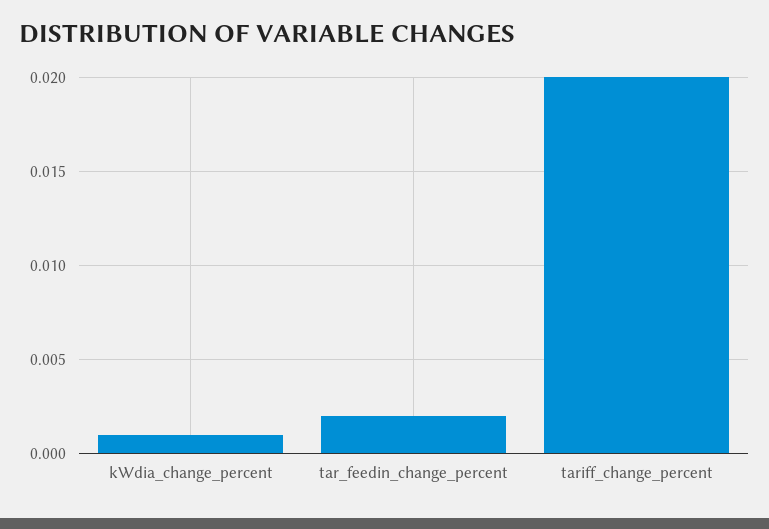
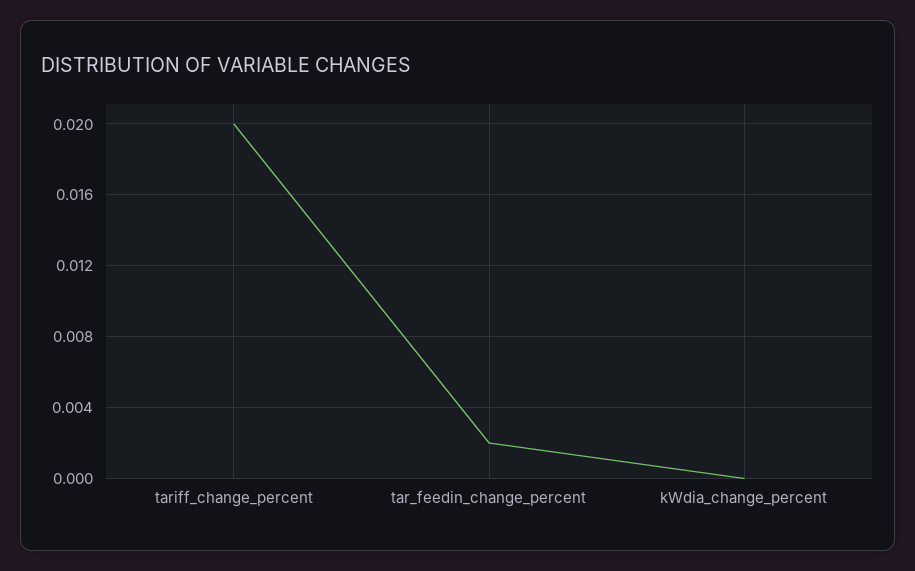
  {
-   "kWdia_change_percent": 0.001,
+   "kWdia_change_percent": 0,
    "tar_feedin_change_percent": 0.002,
    "tariff_change_percent": 0.02
  }

